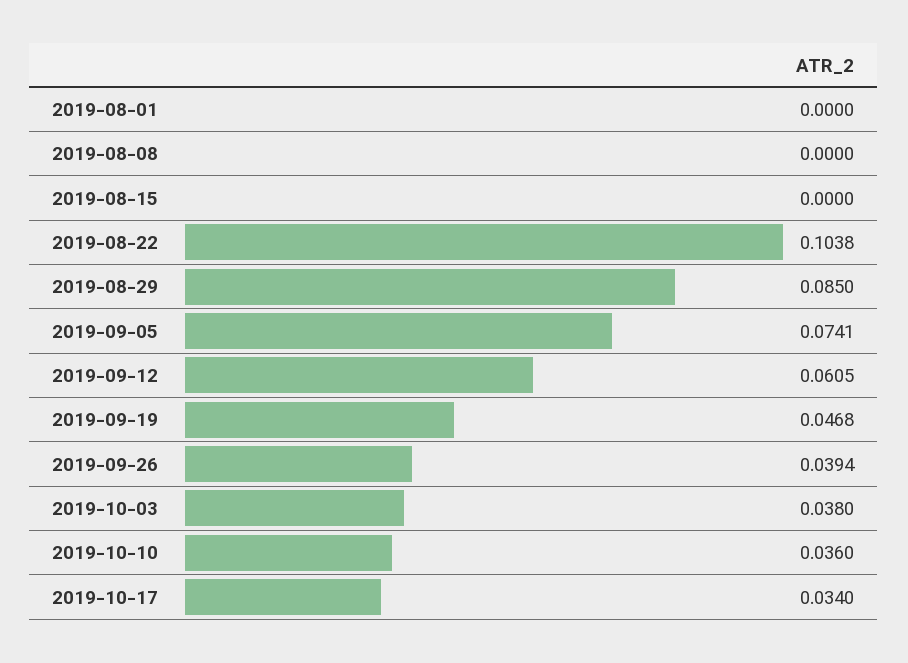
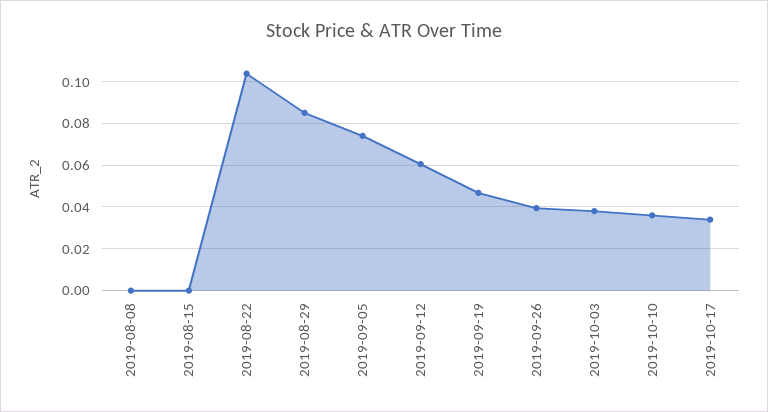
  {
-   "2019-08-01": 0,
    "2019-08-08": 0,
    "2019-08-15": 0,
    "2019-08-22": 0.1038,
    "2019-08-29": 0.085,
    "2019-09-05": 0.0741,
    "2019-09-12": 0.0605,
    "2019-09-19": 0.0468,
    "2019-09-26": 0.0394,
    "2019-10-03": 0.038,
    "2019-10-10": 0.036,
    "2019-10-17": 0.034
  }

